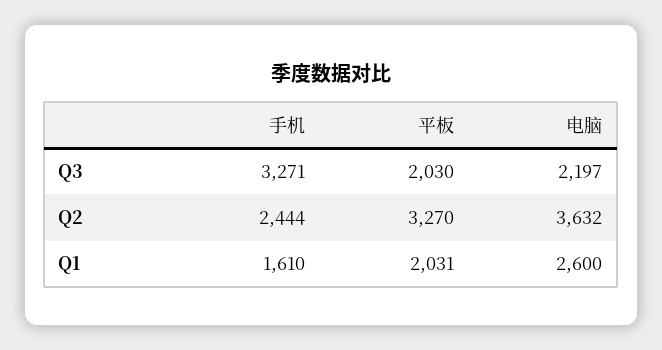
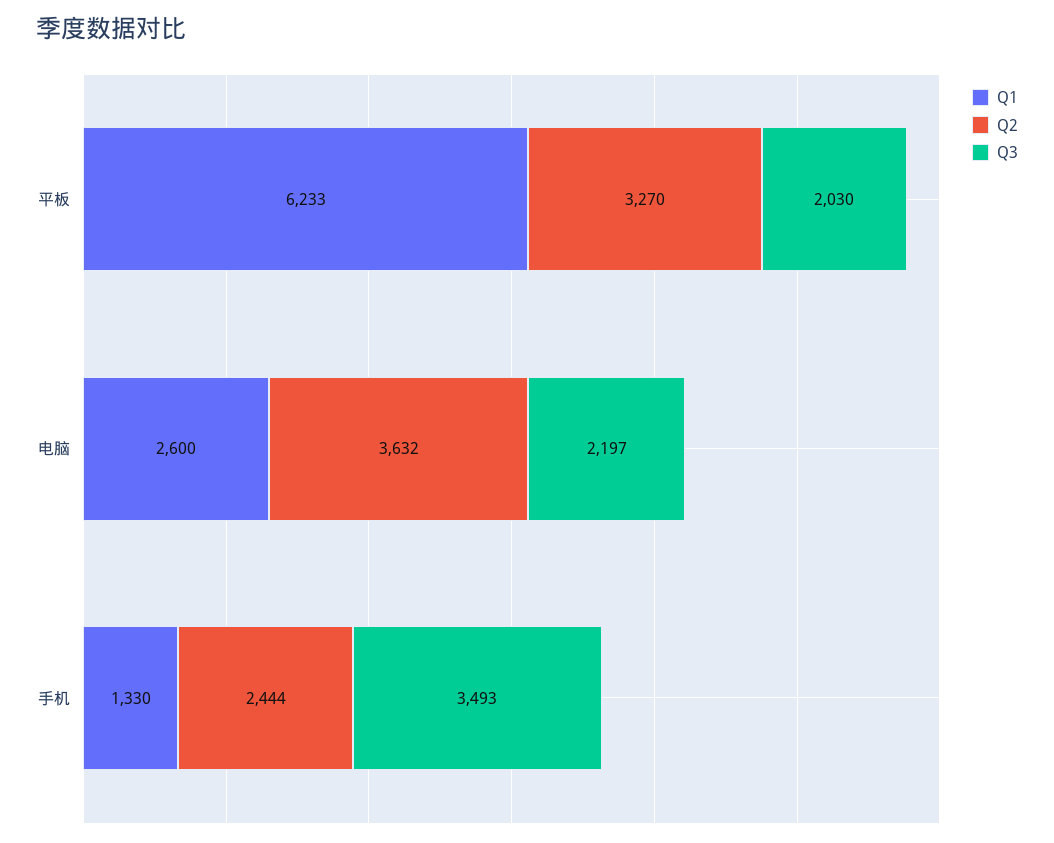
  {
    "Q3": {
-     "手机": 3271,
+     "手机": 3493,
      "平板": 2030,
      "电脑": 2197
    },
    "Q2": {
      "手机": 2444,
      "平板": 3270,
      "电脑": 3632
    },
    "Q1": {
-     "手机": 1610,
+     "手机": 1330,
-     "平板": 2031,
+     "平板": 6233,
      "电脑": 2600
    }
  }

